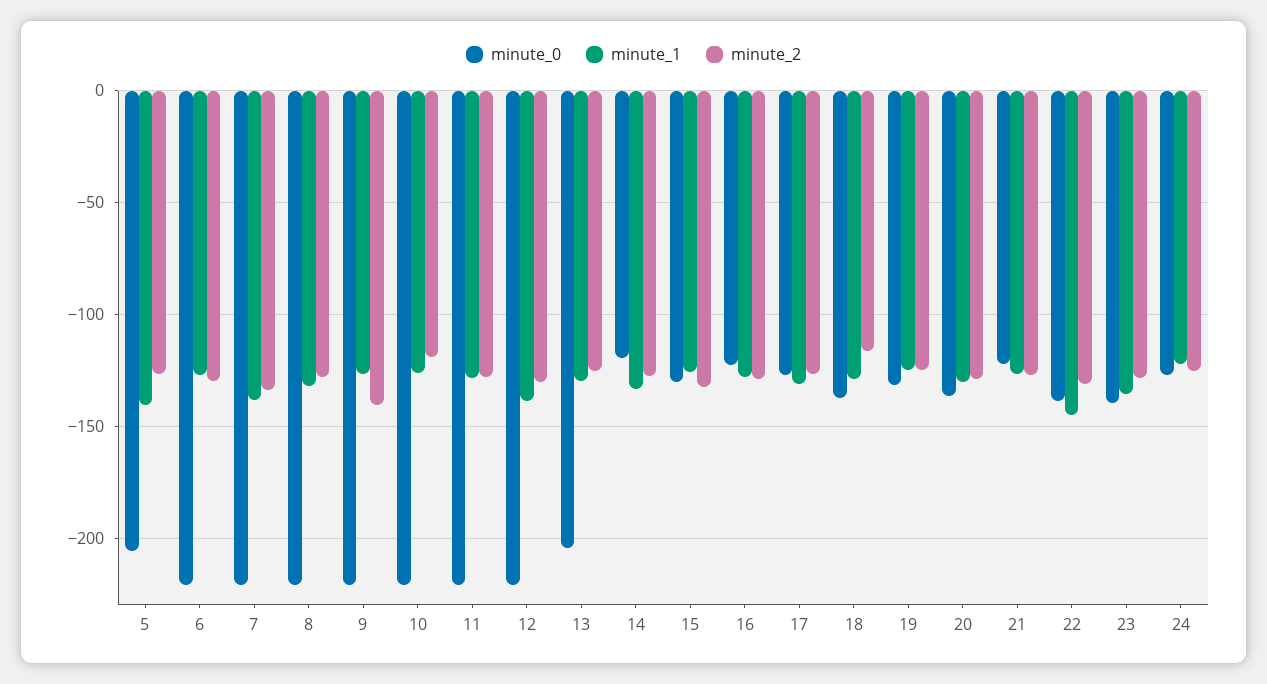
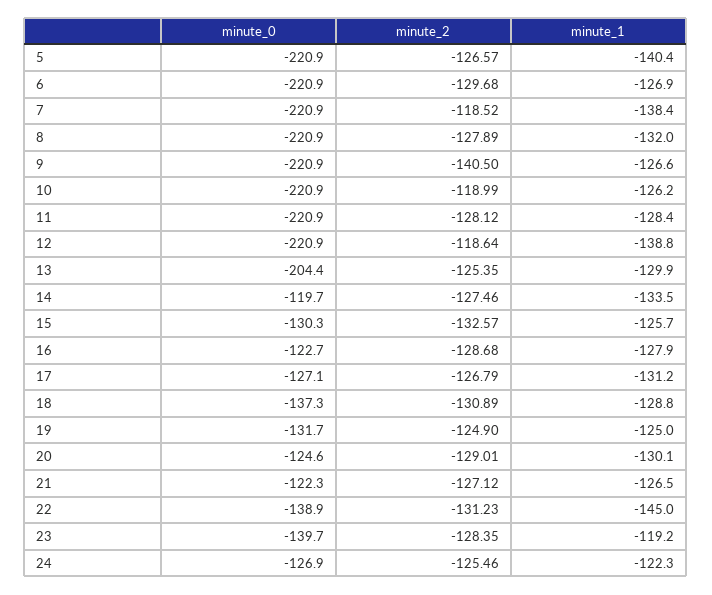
  {
    "minute_0": {
-     "5": -205,
+     "5": -220.9,
      "6": -220.9,
      "7": -220.9,
      "8": -220.9,
      "9": -220.9,
      "10": -220.9,
      "11": -220.9,
      "12": -220.9,
      "13": -204.4,
      "14": -119.7,
      "15": -130.3,
      "16": -122.7,
      "17": -127.1,
      "18": -137.3,
      "19": -131.7,
-     "20": -135,
+     "20": -124.6,
      "21": -122.3,
      "22": -138.9,
      "23": -139.7,
      "24": -126.9
    },
    "minute_1": {
      "5": -140.4,
      "6": -126.9,
      "7": -138.4,
      "8": -132,
      "9": -126.6,
      "10": -126.2,
      "11": -128.4,
      "12": -138.8,
      "13": -129.9,
      "14": -133.5,
      "15": -125.7,
      "16": -127.9,
      "17": -131.2,
      "18": -128.8,
      "19": -125,
      "20": -130.1,
      "21": -126.5,
      "22": -145,
-     "23": -135,
+     "23": -119.2,
      "24": -122.3
    },
    "minute_2": {
      "5": -126.57,
      "6": -129.68,
-     "7": -135,
+     "7": -118.52,
      "8": -127.89,
      "9": -140.5,
      "10": -118.99,
      "11": -128.12,
-     "12": -130,
+     "12": -118.64,
      "13": -125.35,
      "14": -127.46,
      "15": -132.57,
      "16": -128.68,
      "17": -126.79,
-     "18": -115,
+     "18": -130.89,
      "19": -124.9,
      "20": -129.01,
      "21": -127.12,
      "22": -131.23,
      "23": -128.35,
      "24": -125.46
    }
  }

